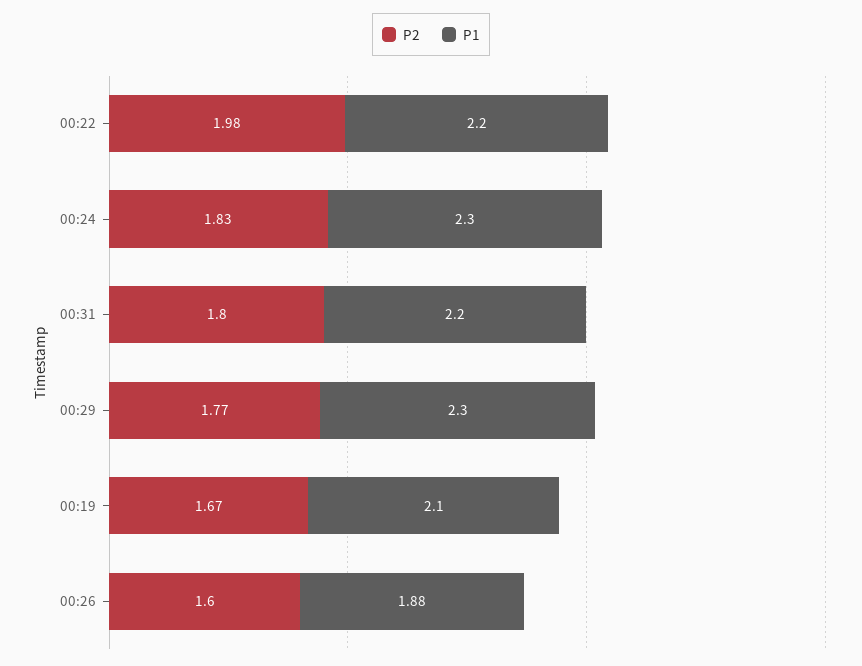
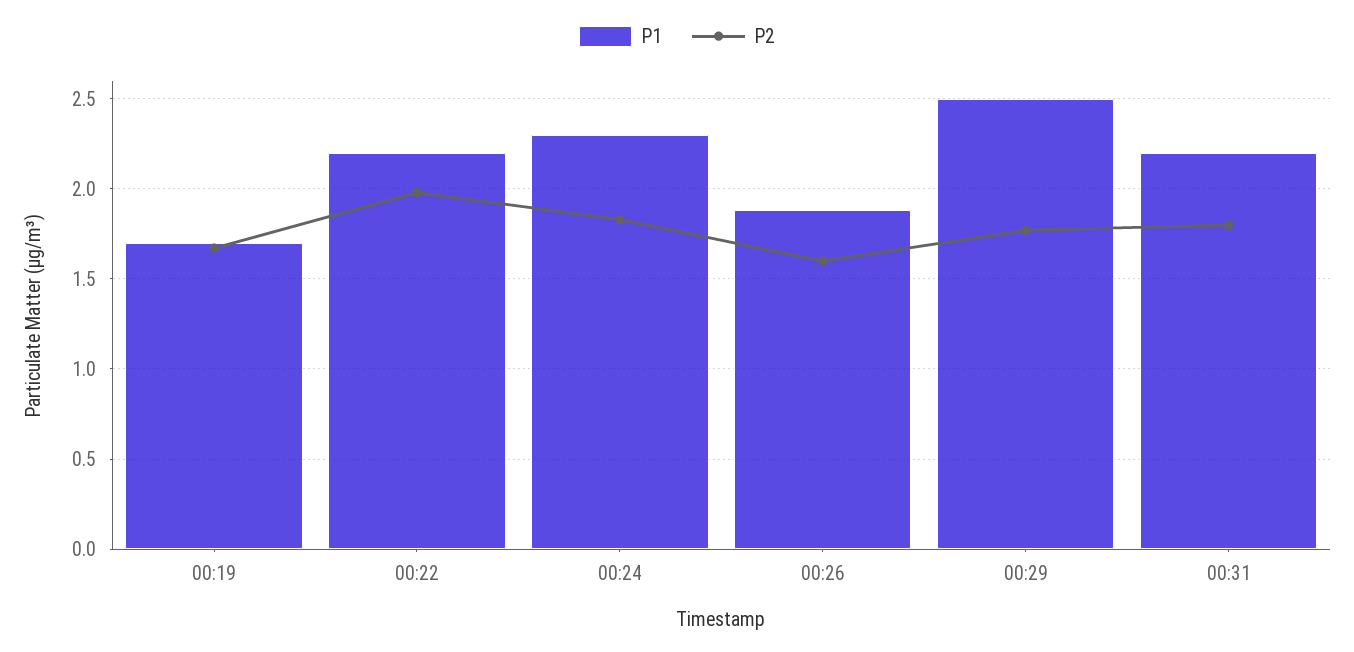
  {
    "P2": {
      "00:22": 1.98,
      "00:24": 1.83,
      "00:31": 1.8,
      "00:29": 1.77,
      "00:19": 1.67,
      "00:26": 1.6
    },
    "P1": {
      "00:22": 2.2,
      "00:24": 2.3,
      "00:31": 2.2,
-     "00:29": 2.3,
+     "00:29": 2.5,
-     "00:19": 2.1,
+     "00:19": 1.7,
      "00:26": 1.88
    }
  }

